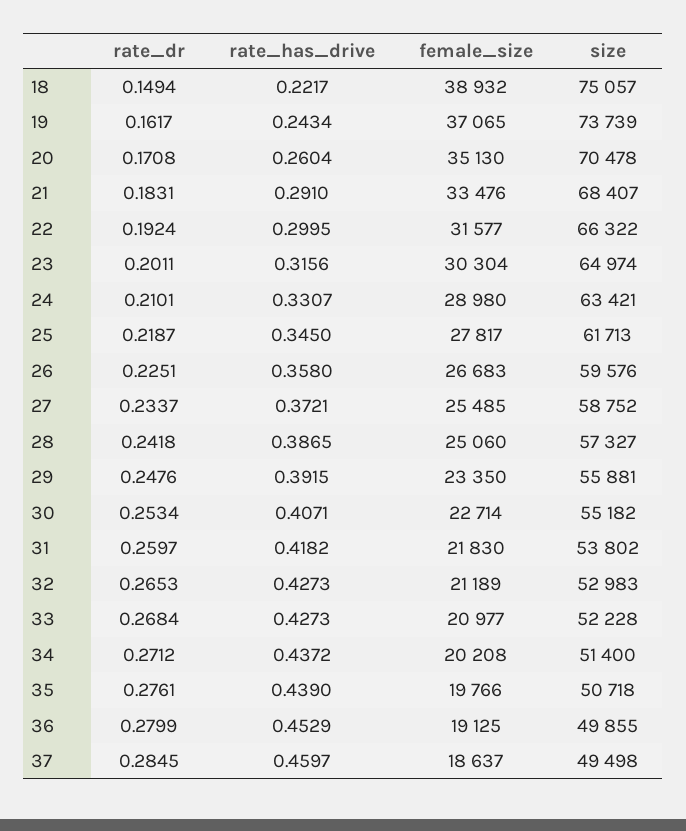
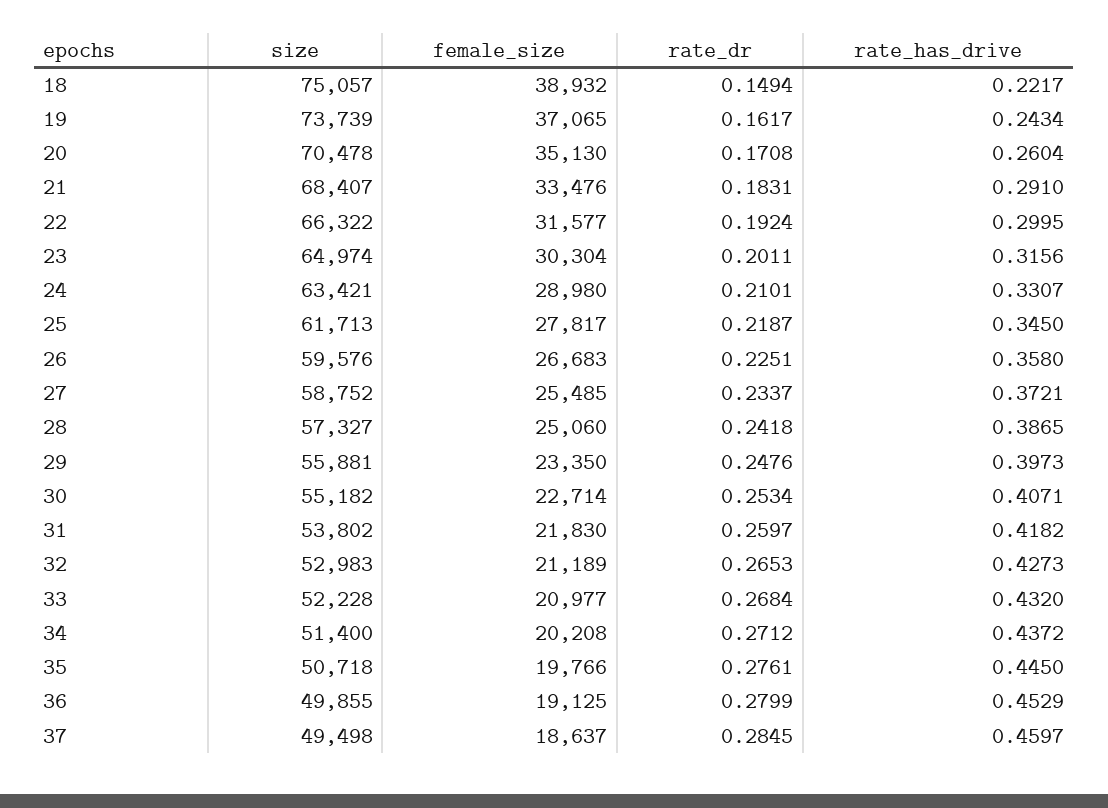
  {
    "rate_dr": {
      "18": 0.1494,
      "19": 0.1617,
      "20": 0.1708,
      "21": 0.1831,
      "22": 0.1924,
      "23": 0.2011,
      "24": 0.2101,
      "25": 0.2187,
      "26": 0.2251,
      "27": 0.2337,
      "28": 0.2418,
      "29": 0.2476,
      "30": 0.2534,
      "31": 0.2597,
      "32": 0.2653,
      "33": 0.2684,
      "34": 0.2712,
      "35": 0.2761,
      "36": 0.2799,
      "37": 0.2845
    },
    "rate_has_drive": {
      "18": 0.2217,
      "19": 0.2434,
      "20": 0.2604,
      "21": 0.291,
      "22": 0.2995,
      "23": 0.3156,
      "24": 0.3307,
      "25": 0.345,
      "26": 0.358,
      "27": 0.3721,
      "28": 0.3865,
-     "29": 0.3915,
+     "29": 0.3973,
      "30": 0.4071,
      "31": 0.4182,
      "32": 0.4273,
-     "33": 0.4273,
+     "33": 0.432,
      "34": 0.4372,
-     "35": 0.439,
+     "35": 0.445,
      "36": 0.4529,
      "37": 0.4597
    },
    "female_size": {
      "18": 38932,
      "19": 37065,
      "20": 35130,
      "21": 33476,
      "22": 31577,
      "23": 30304,
      "24": 28980,
      "25": 27817,
      "26": 26683,
      "27": 25485,
      "28": 25060,
      "29": 23350,
      "30": 22714,
      "31": 21830,
      "32": 21189,
      "33": 20977,
      "34": 20208,
      "35": 19766,
      "36": 19125,
      "37": 18637
    },
    "size": {
      "18": 75057,
      "19": 73739,
      "20": 70478,
      "21": 68407,
      "22": 66322,
      "23": 64974,
      "24": 63421,
      "25": 61713,
      "26": 59576,
      "27": 58752,
      "28": 57327,
      "29": 55881,
      "30": 55182,
      "31": 53802,
      "32": 52983,
      "33": 52228,
      "34": 51400,
      "35": 50718,
      "36": 49855,
      "37": 49498
    }
  }

